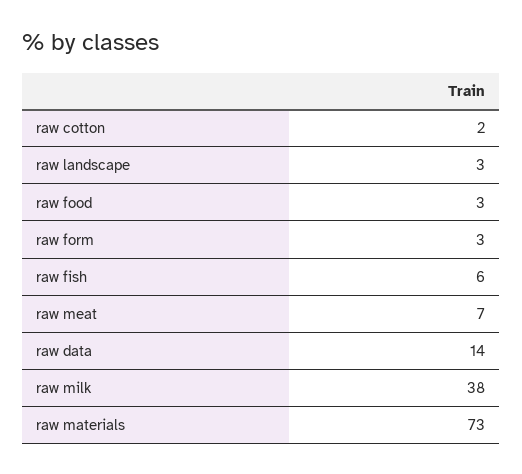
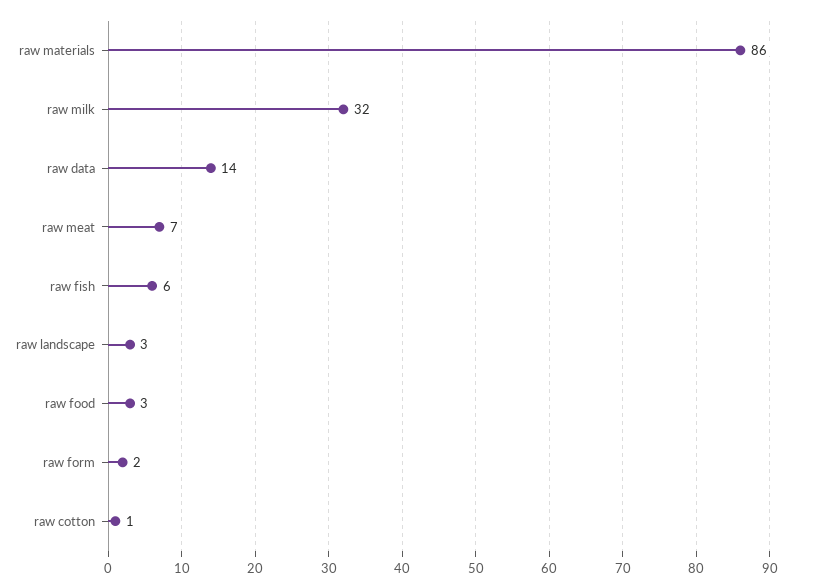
  {
-   "raw cotton": 2,
+   "raw cotton": 1,
    "raw landscape": 3,
    "raw food": 3,
-   "raw form": 3,
+   "raw form": 2,
    "raw fish": 6,
    "raw meat": 7,
    "raw data": 14,
-   "raw milk": 38,
+   "raw milk": 32,
-   "raw materials": 73
+   "raw materials": 86
  }

